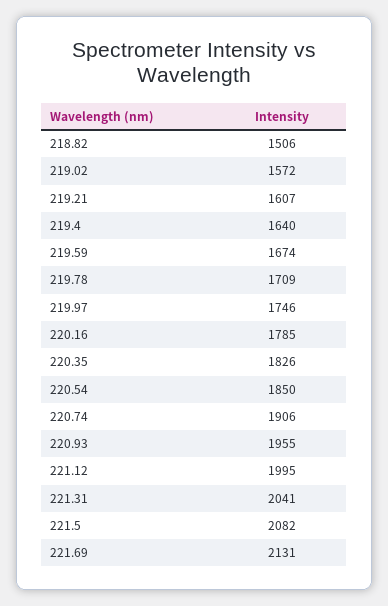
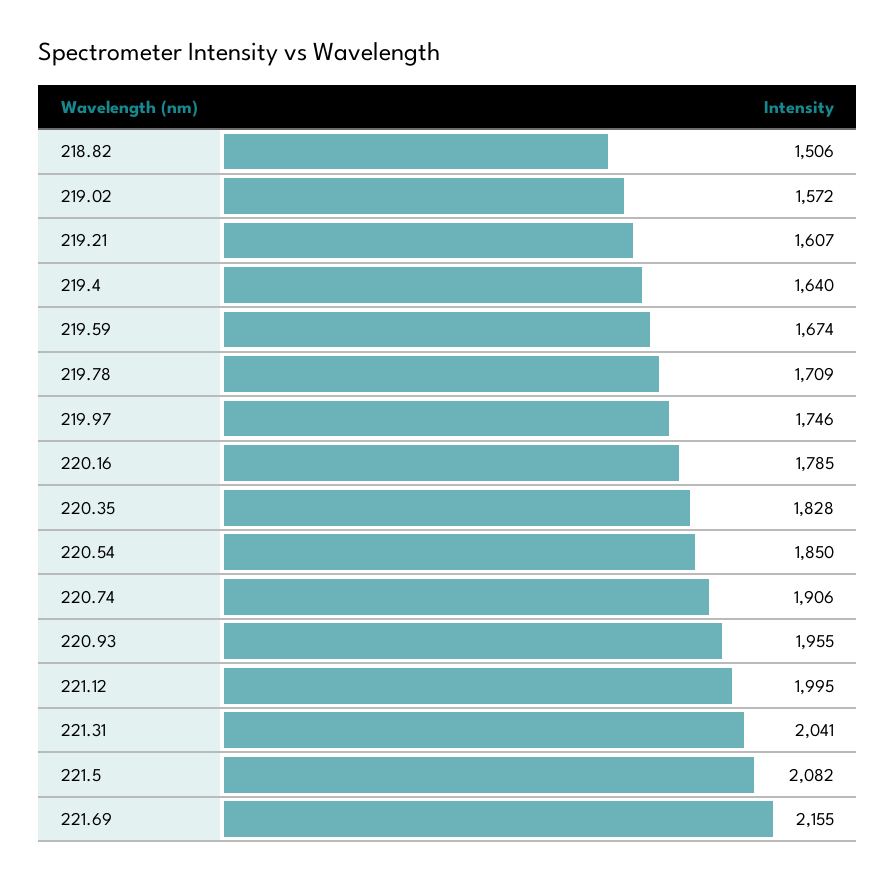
  {
    "218.82": 1506,
    "219.02": 1572,
    "219.21": 1607,
    "219.4": 1640,
    "219.59": 1674,
    "219.78": 1709,
    "219.97": 1746,
    "220.16": 1785,
-   "220.35": 1826,
+   "220.35": 1828,
    "220.54": 1850,
    "220.74": 1906,
    "220.93": 1955,
    "221.12": 1995,
    "221.31": 2041,
    "221.5": 2082,
-   "221.69": 2131
+   "221.69": 2155
  }

